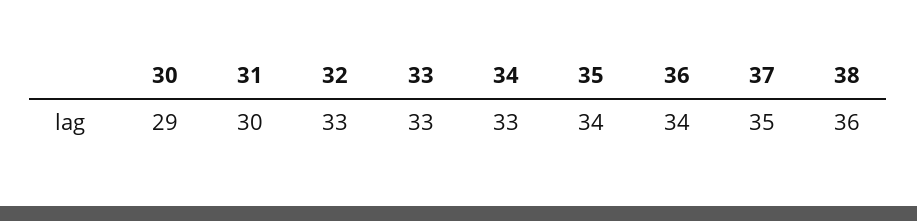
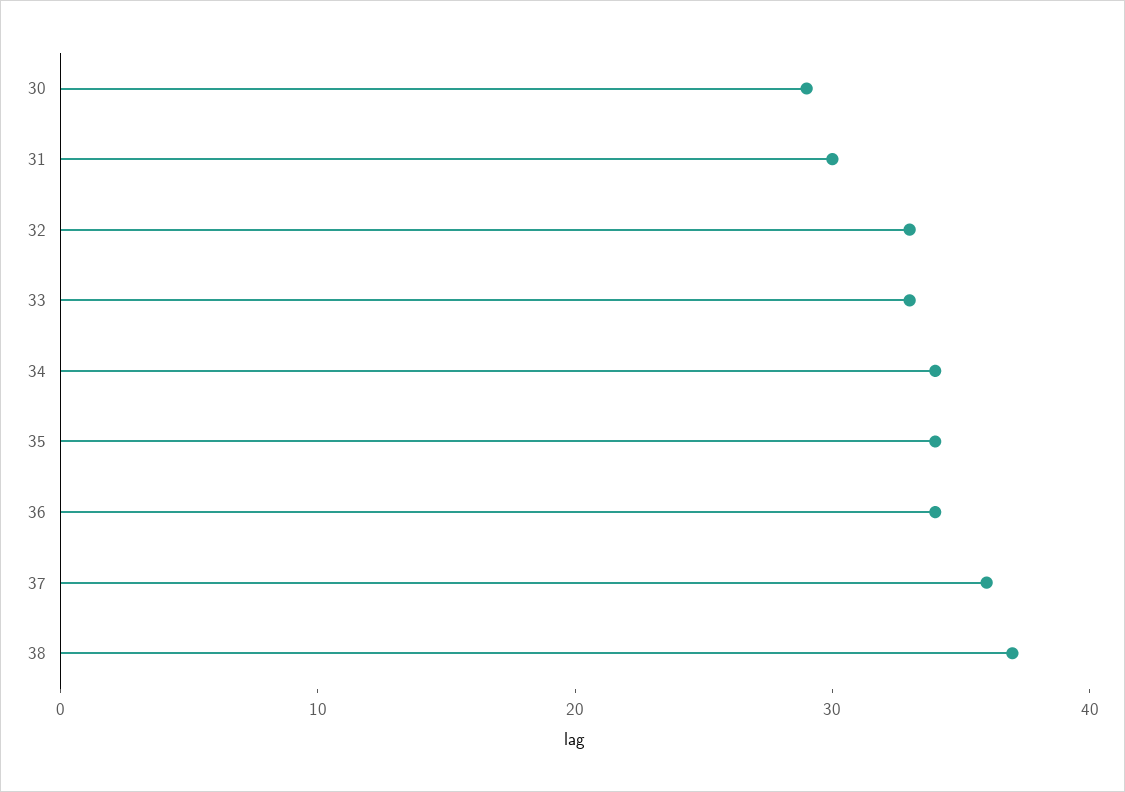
  {
    "30": 29,
    "31": 30,
    "32": 33,
    "33": 33,
-   "34": 33,
+   "34": 34,
    "35": 34,
    "36": 34,
-   "37": 35,
+   "37": 36,
-   "38": 36
+   "38": 37
  }

